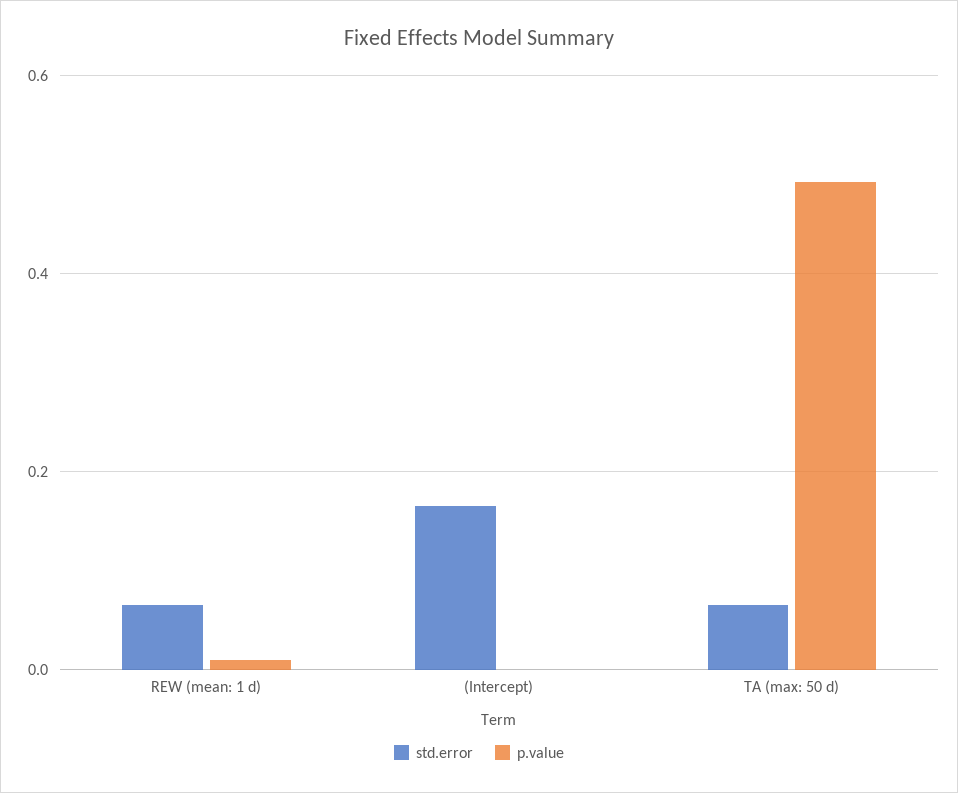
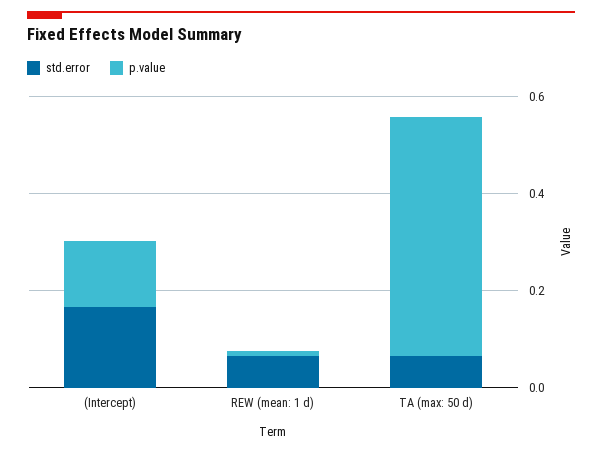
  {
    "std.error": {
      "REW (mean: 1 d)": 0.06,
      "(Intercept)": 0.16,
      "TA (max: 50 d)": 0.06
    },
    "p.value": {
      "REW (mean: 1 d)": 0,
-     "(Intercept)": 0,
+     "(Intercept)": 0.15,
      "TA (max: 50 d)": 0.5
    }
  }

